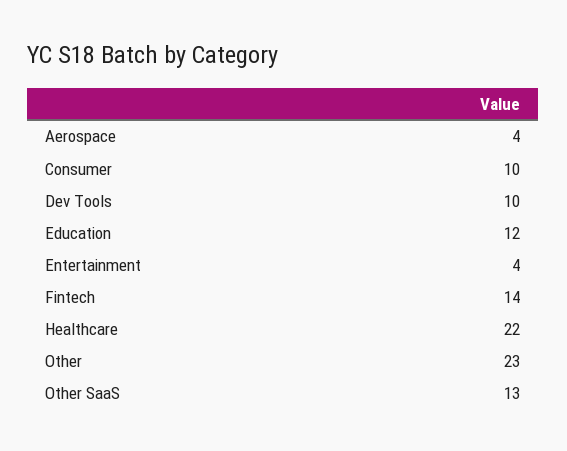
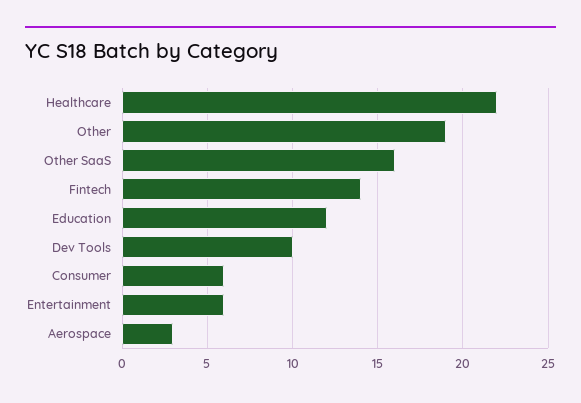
  {
-   "Aerospace": 4,
+   "Aerospace": 3,
-   "Consumer": 10,
+   "Consumer": 6,
    "Dev Tools": 10,
    "Education": 12,
-   "Entertainment": 4,
+   "Entertainment": 6,
    "Fintech": 14,
    "Healthcare": 22,
-   "Other": 23,
+   "Other": 19,
-   "Other SaaS": 13
+   "Other SaaS": 16
  }

